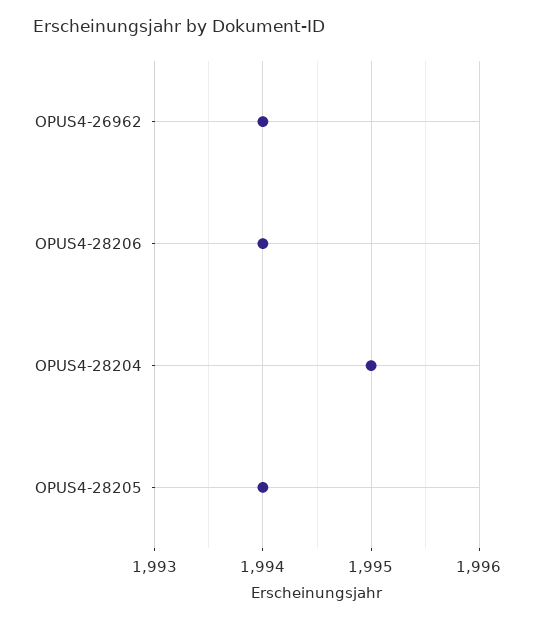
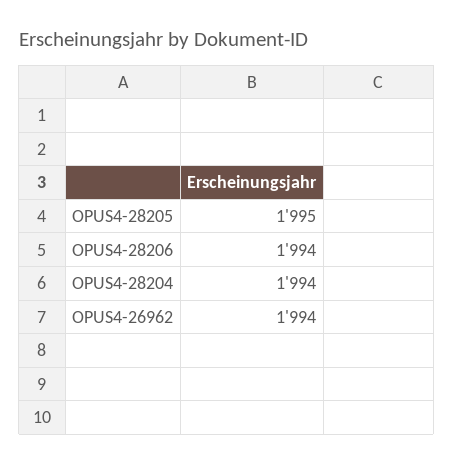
  {
    "OPUS4-26962": 1994,
    "OPUS4-28206": 1994,
-   "OPUS4-28204": 1995,
+   "OPUS4-28204": 1994,
-   "OPUS4-28205": 1994
+   "OPUS4-28205": 1995
  }

